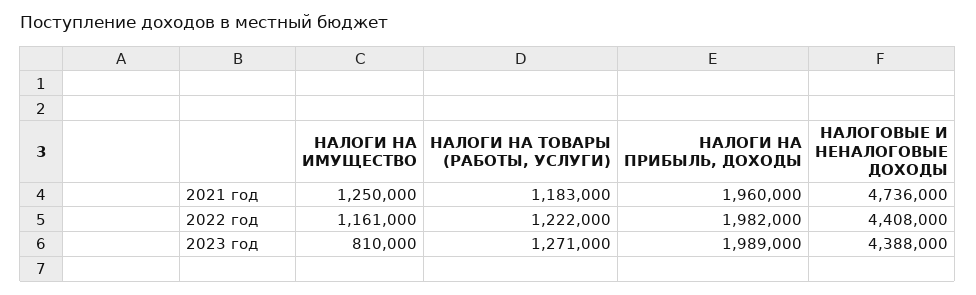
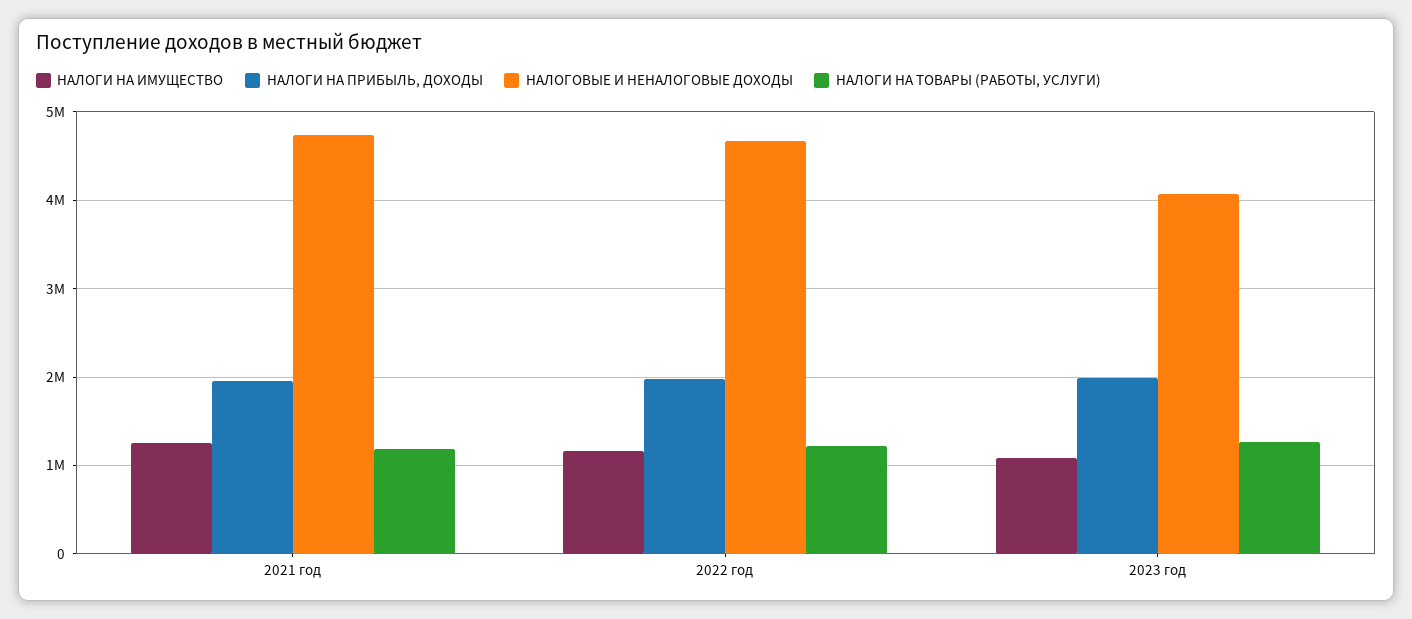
  {
    "НАЛОГИ НА ИМУЩЕСТВО": {
      "2021 год": 1250000,
      "2022 год": 1161000,
-     "2023 год": 810000
+     "2023 год": 1100000
    },
    "НАЛОГИ НА ТОВАРЫ (РАБОТЫ, УСЛУГИ)": {
      "2021 год": 1183000,
      "2022 год": 1222000,
      "2023 год": 1271000
    },
    "НАЛОГИ НА ПРИБЫЛЬ, ДОХОДЫ": {
      "2021 год": 1960000,
      "2022 год": 1982000,
      "2023 год": 1989000
    },
    "НАЛОГОВЫЕ И НЕНАЛОГОВЫЕ ДОХОДЫ": {
      "2021 год": 4736000,
-     "2022 год": 4408000,
+     "2022 год": 4700000,
-     "2023 год": 4388000
+     "2023 год": 4100000
    }
  }

